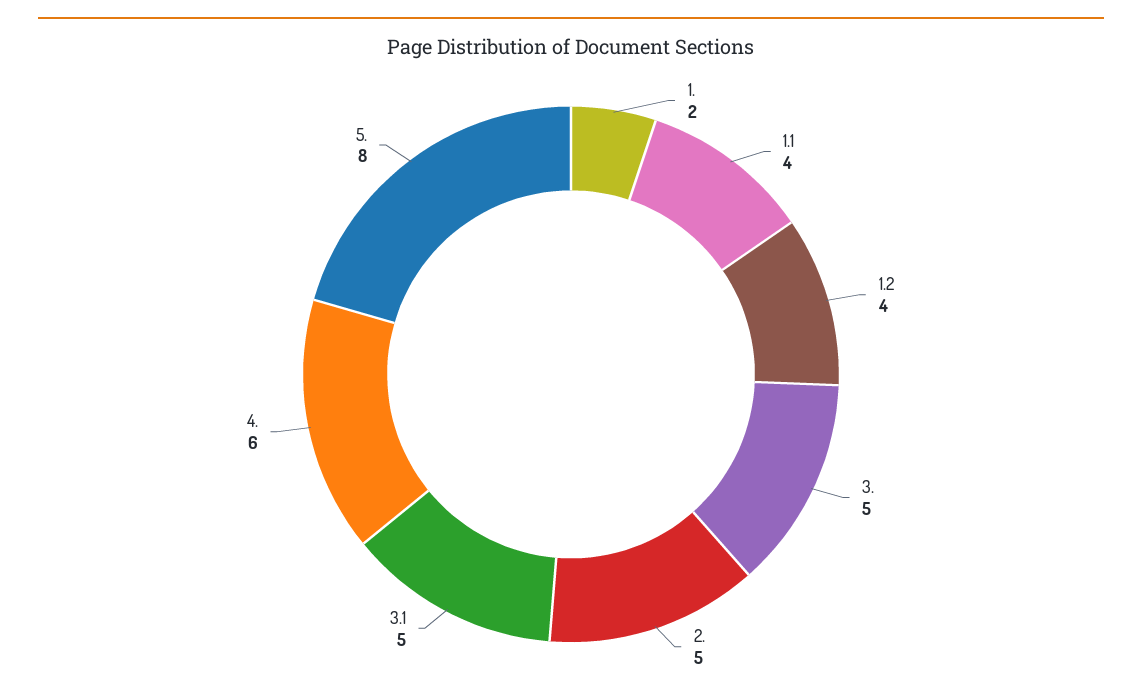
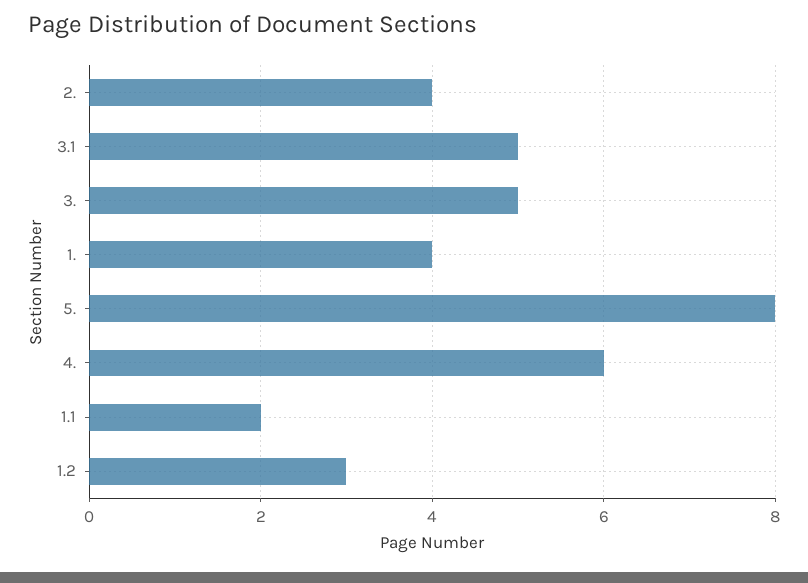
  {
-   "1.": 2,
+   "1.": 4,
-   "1.1": 4,
+   "1.1": 2,
-   "1.2": 4,
+   "1.2": 3,
    "3.": 5,
-   "2.": 5,
+   "2.": 4,
    "3.1": 5,
    "4.": 6,
    "5.": 8
  }

